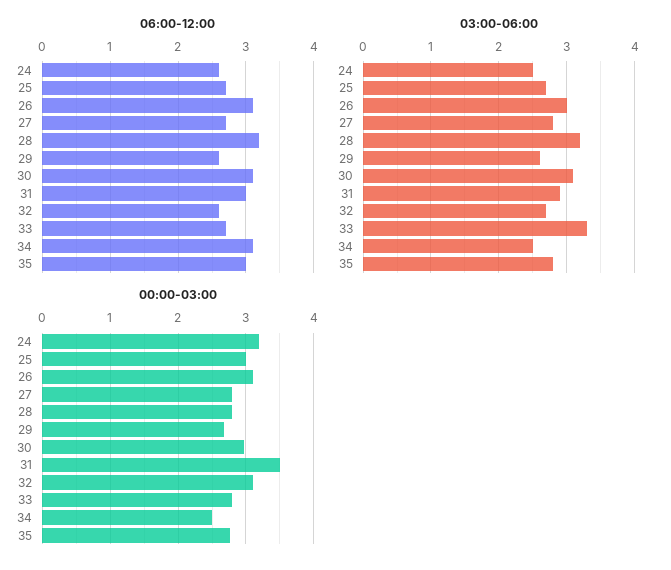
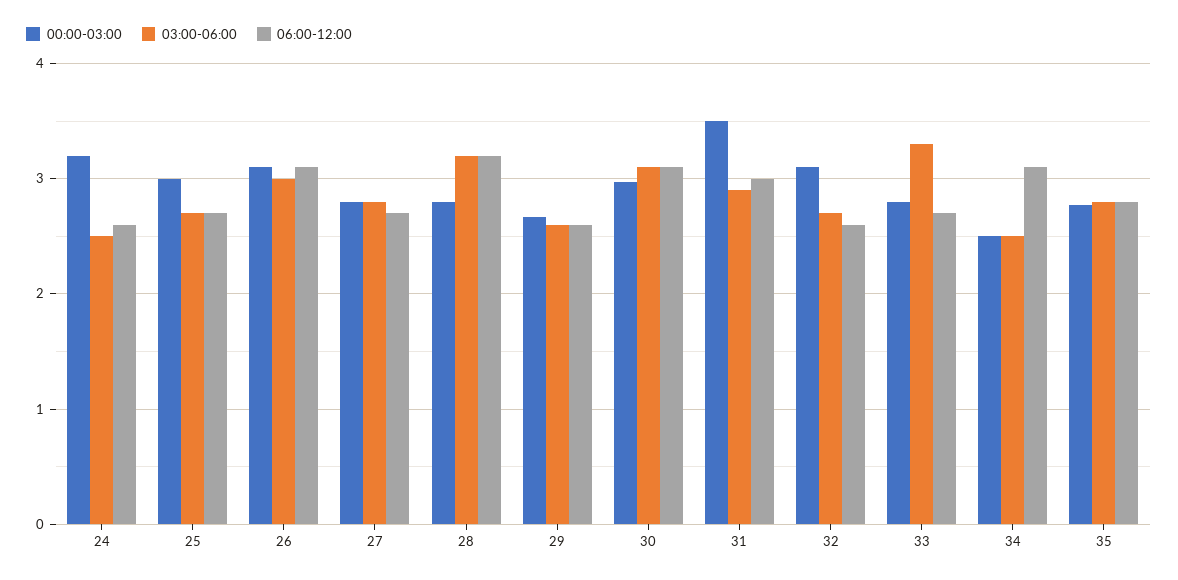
  {
    "06:00-12:00": {
      "24": 2.6,
      "25": 2.7,
      "26": 3.1,
      "27": 2.7,
      "28": 3.2,
      "29": 2.6,
      "30": 3.1,
      "31": 3,
      "32": 2.6,
      "33": 2.7,
      "34": 3.1,
-     "35": 3
+     "35": 2.8
    },
    "03:00-06:00": {
      "24": 2.5,
      "25": 2.7,
      "26": 3,
      "27": 2.8,
      "28": 3.2,
      "29": 2.6,
      "30": 3.1,
      "31": 2.9,
      "32": 2.7,
      "33": 3.3,
      "34": 2.5,
      "35": 2.8
    },
    "00:00-03:00": {
      "24": 3.2,
      "25": 3,
      "26": 3.1,
      "27": 2.8,
      "28": 2.8,
      "29": 2.7,
      "30": 3,
      "31": 3.5,
      "32": 3.1,
      "33": 2.8,
      "34": 2.5,
      "35": 2.8
    }
  }

